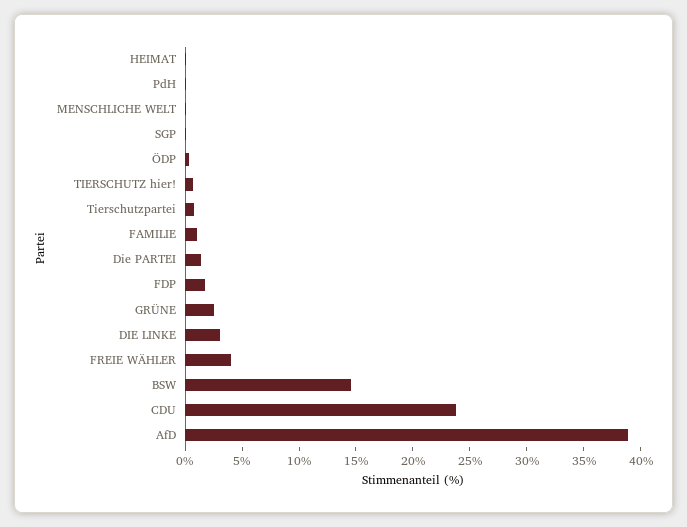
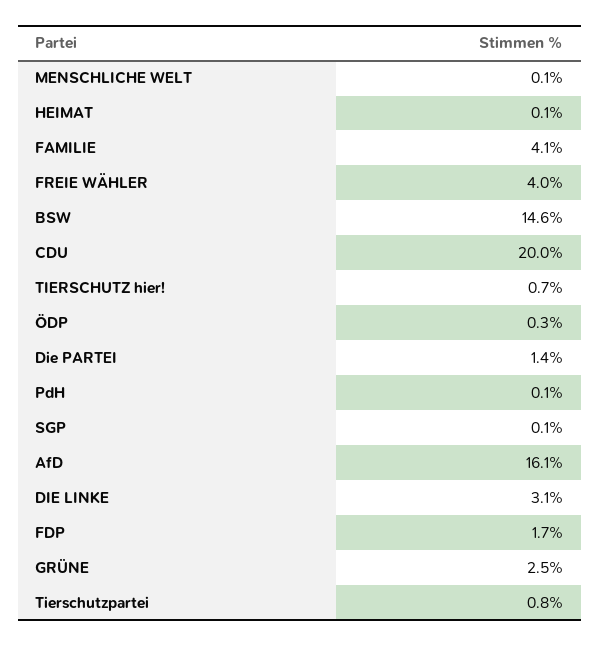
  {
    "HEIMAT": 0.1,
    "PdH": 0.1,
    "MENSCHLICHE WELT": 0.1,
    "SGP": 0.1,
    "ÖDP": 0.3,
    "TIERSCHUTZ hier!": 0.7,
    "Tierschutzpartei": 0.8,
-   "FAMILIE": 1,
+   "FAMILIE": 4.1,
    "Die PARTEI": 1.4,
    "FDP": 1.7,
    "GRÜNE": 2.5,
    "DIE LINKE": 3.1,
    "FREIE WÄHLER": 4,
    "BSW": 14.6,
-   "CDU": 24,
+   "CDU": 20,
-   "AfD": 39
+   "AfD": 16.1
  }

